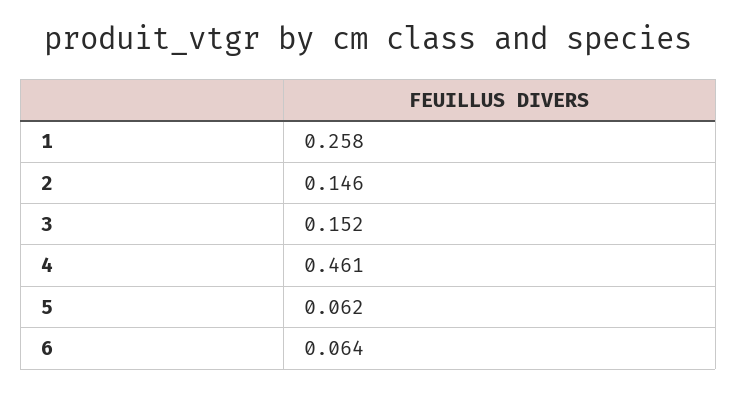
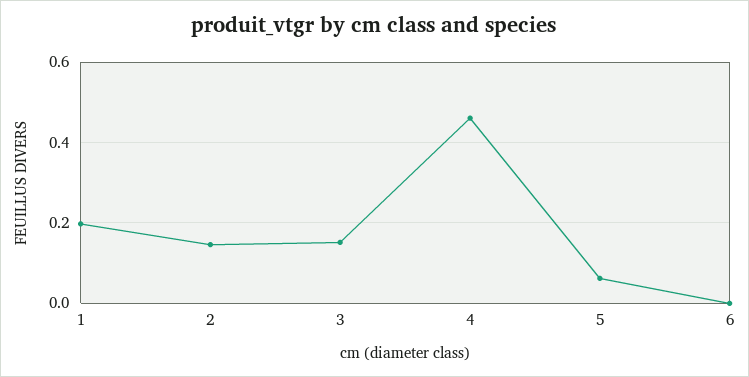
  {
-   "1": 0.258,
+   "1": 0.2,
    "2": 0.146,
    "3": 0.152,
    "4": 0.461,
    "5": 0.062,
-   "6": 0.064
+   "6": 0
  }

